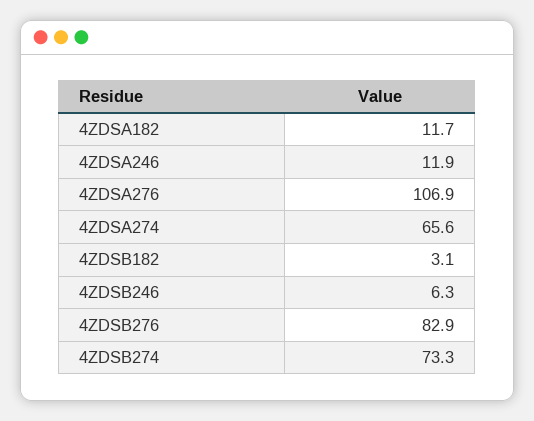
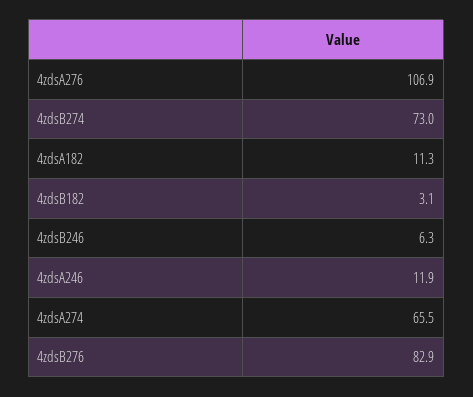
  {
-   "4ZDSA182": 11.7,
+   "4ZDSA182": 11.3,
    "4ZDSA246": 11.9,
    "4ZDSA276": 106.9,
-   "4ZDSA274": 65.6,
+   "4ZDSA274": 65.5,
    "4ZDSB182": 3.1,
    "4ZDSB246": 6.3,
    "4ZDSB276": 82.9,
-   "4ZDSB274": 73.3
+   "4ZDSB274": 73
  }

